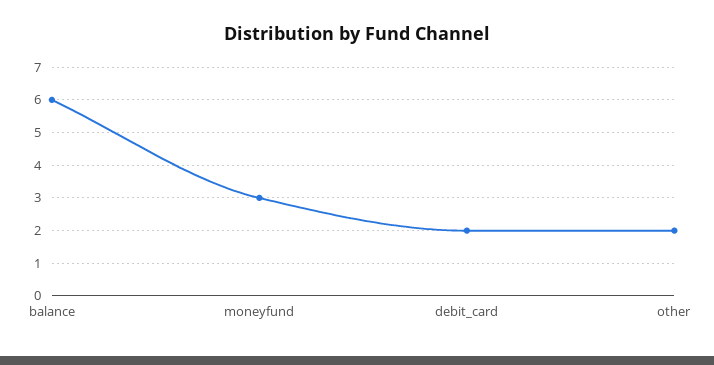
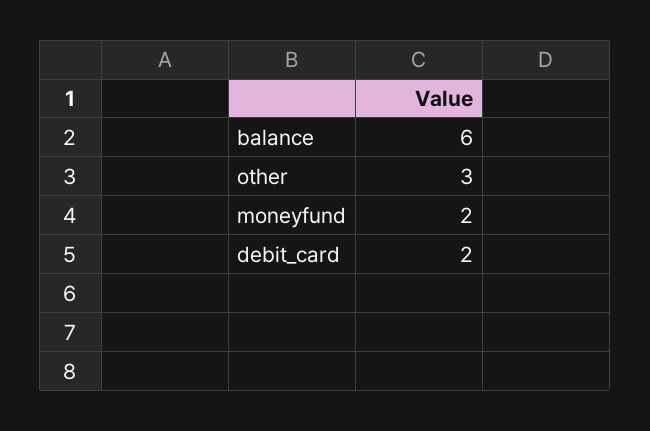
  {
    "balance": 6,
-   "moneyfund": 3,
+   "moneyfund": 2,
    "debit_card": 2,
-   "other": 2
+   "other": 3
  }

